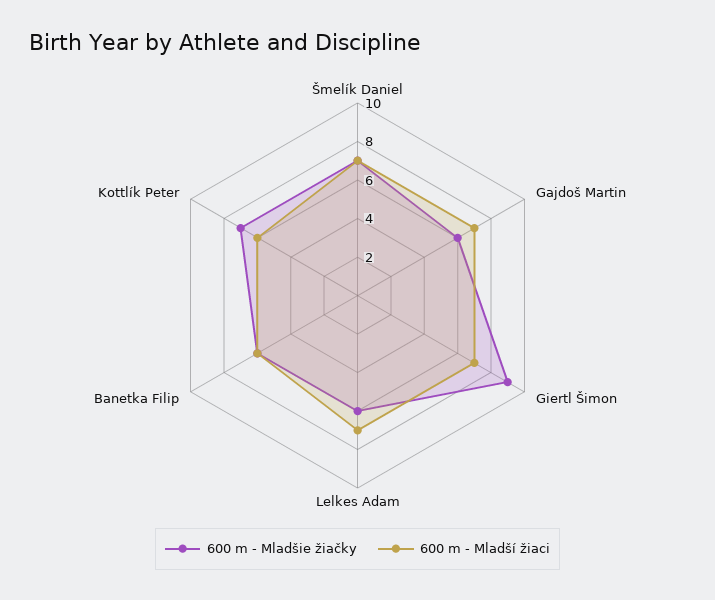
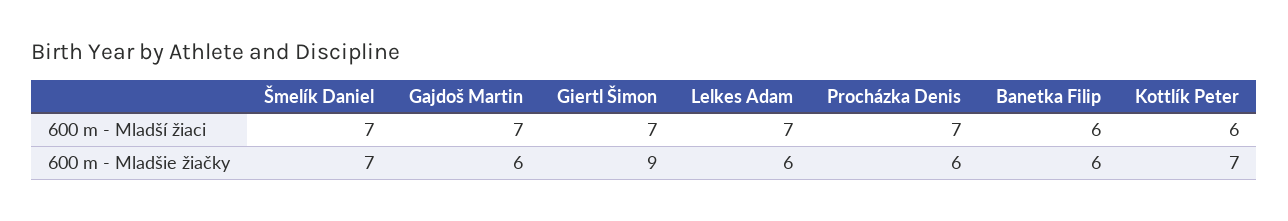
  {
    "600 m - Mladšie žiačky": {
      "Šmelík Daniel": 7,
      "Gajdoš Martin": 6,
      "Giertl Šimon": 9,
      "Lelkes Adam": 6,
      "Banetka Filip": 6,
-     "Kottlík Peter": 7
+     "Kottlík Peter": 7,
+     "Procházka Denis": 6
    },
    "600 m - Mladší žiaci": {
      "Šmelík Daniel": 7,
      "Gajdoš Martin": 7,
      "Giertl Šimon": 7,
      "Lelkes Adam": 7,
      "Banetka Filip": 6,
-     "Kottlík Peter": 6
+     "Kottlík Peter": 6,
+     "Procházka Denis": 7
    }
  }

